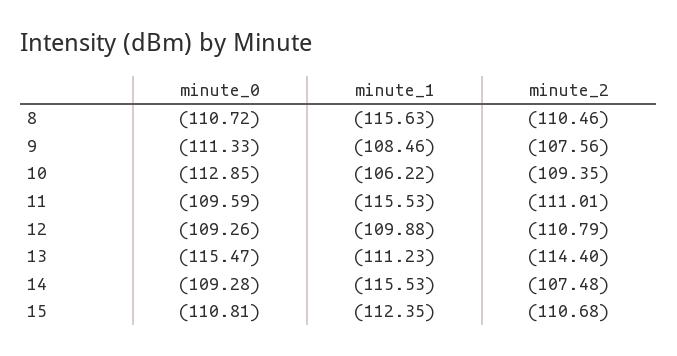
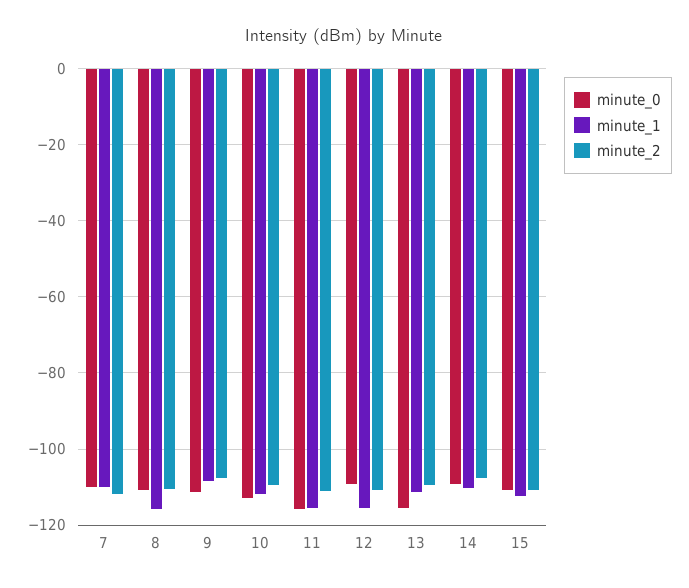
  {
    "minute_0": {
      "8": -110.72,
      "9": -111.33,
      "10": -112.85,
-     "11": -109.59,
+     "11": -116,
      "12": -109.26,
      "13": -115.47,
      "14": -109.28,
-     "15": -110.81
+     "15": -110.81,
+     "7": -110
    },
    "minute_1": {
      "8": -115.63,
      "9": -108.46,
-     "10": -106.22,
+     "10": -112,
      "11": -115.53,
-     "12": -109.88,
+     "12": -116,
      "13": -111.23,
-     "14": -115.53,
+     "14": -110,
-     "15": -112.35
+     "15": -112.35,
+     "7": -110
    },
    "minute_2": {
      "8": -110.46,
      "9": -107.56,
      "10": -109.35,
      "11": -111.01,
      "12": -110.79,
-     "13": -114.4,
+     "13": -110,
      "14": -107.48,
-     "15": -110.68
+     "15": -110.68,
+     "7": -112
    }
  }

